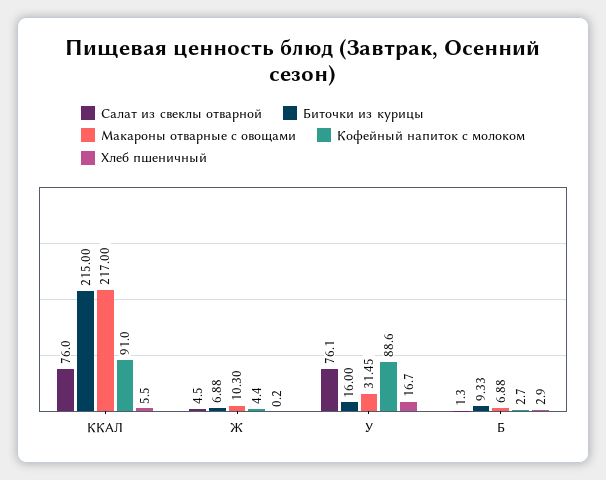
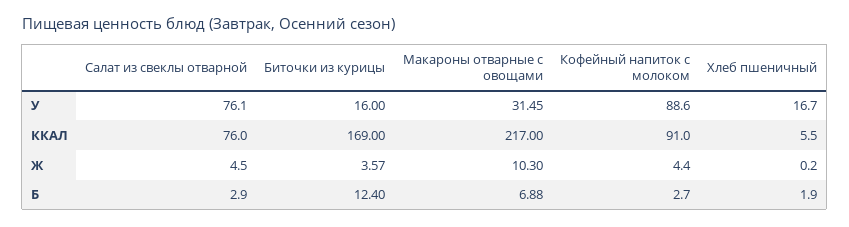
  {
    "Салат из свеклы отварной": {
      "ККАЛ": 76,
      "Ж": 4.5,
      "У": 76.1,
-     "Б": 1.3
+     "Б": 2.9
    },
    "Биточки из курицы": {
-     "ККАЛ": 215,
+     "ККАЛ": 169,
-     "Ж": 6.88,
+     "Ж": 3.57,
      "У": 16,
-     "Б": 9.33
+     "Б": 12.4
    },
    "Макароны отварные с овощами": {
      "ККАЛ": 217,
      "Ж": 10.3,
      "У": 31.45,
      "Б": 6.88
    },
    "Кофейный напиток с молоком": {
      "ККАЛ": 91,
      "Ж": 4.4,
      "У": 88.6,
      "Б": 2.7
    },
    "Хлеб пшеничный": {
      "ККАЛ": 5.5,
      "Ж": 0.2,
      "У": 16.7,
-     "Б": 2.9
+     "Б": 1.9
    }
  }

